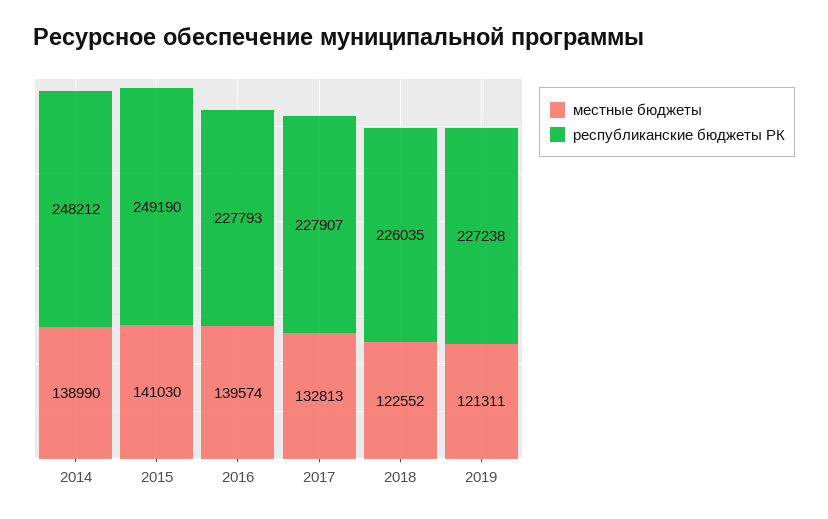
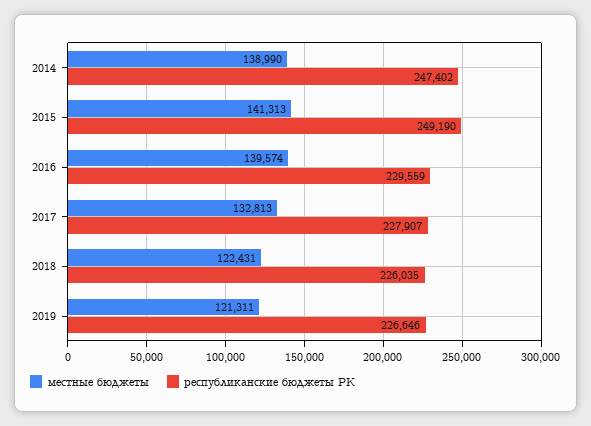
  {
    "местные бюджеты": {
      "2014": 138990,
-     "2015": 141030,
+     "2015": 141313,
      "2016": 139574,
      "2017": 132813,
-     "2018": 122552,
+     "2018": 122431,
      "2019": 121311
    },
    "республиканские бюджеты РК": {
-     "2014": 248212,
+     "2014": 247402,
      "2015": 249190,
-     "2016": 227793,
+     "2016": 229559,
      "2017": 227907,
      "2018": 226035,
-     "2019": 227238
+     "2019": 226646
    }
  }

